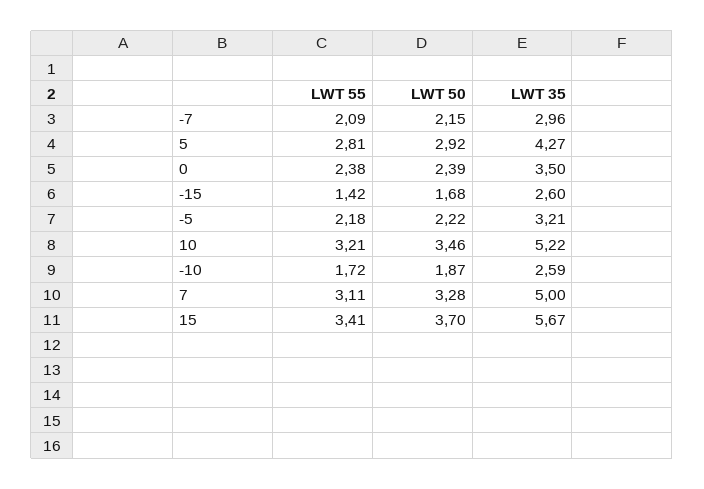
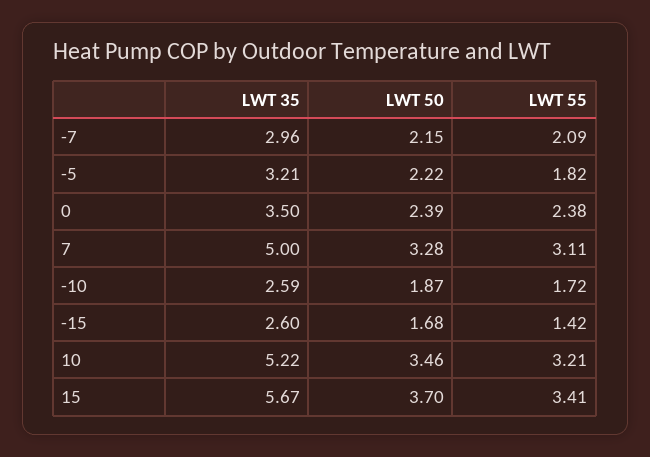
  {
    "LWT 55": {
      "-7": 2.09,
-     "5": 2.81,
      "0": 2.38,
      "-15": 1.42,
-     "-5": 2.18,
+     "-5": 1.82,
      "10": 3.21,
      "-10": 1.72,
      "7": 3.11,
      "15": 3.41
    },
    "LWT 50": {
      "-7": 2.15,
-     "5": 2.92,
      "0": 2.39,
      "-15": 1.68,
      "-5": 2.22,
      "10": 3.46,
      "-10": 1.87,
      "7": 3.28,
      "15": 3.7
    },
    "LWT 35": {
      "-7": 2.96,
-     "5": 4.27,
      "0": 3.5,
      "-15": 2.6,
      "-5": 3.21,
      "10": 5.22,
      "-10": 2.59,
      "7": 5,
      "15": 5.67
    }
  }

